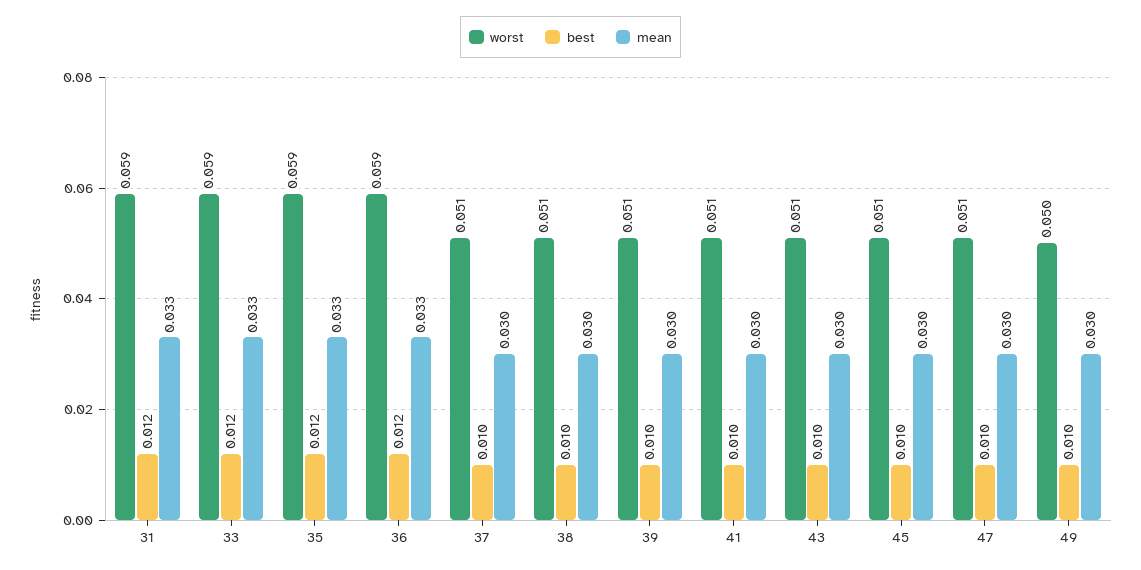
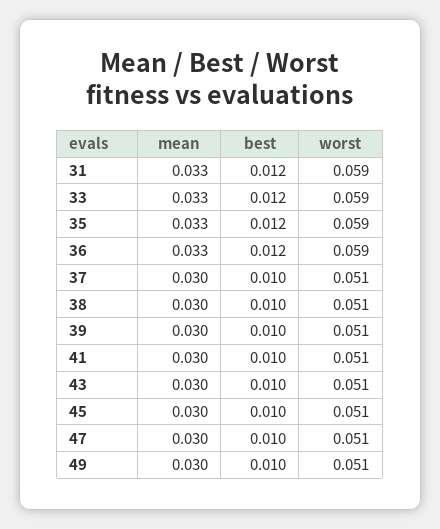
  {
    "worst": {
      "31": 0.059,
      "33": 0.059,
      "35": 0.059,
      "36": 0.059,
      "37": 0.051,
      "38": 0.051,
      "39": 0.051,
      "41": 0.051,
      "43": 0.051,
      "45": 0.051,
      "47": 0.051,
-     "49": 0.05
+     "49": 0.051
    },
    "best": {
      "31": 0.012,
      "33": 0.012,
      "35": 0.012,
      "36": 0.012,
      "37": 0.01,
      "38": 0.01,
      "39": 0.01,
      "41": 0.01,
      "43": 0.01,
      "45": 0.01,
      "47": 0.01,
      "49": 0.01
    },
    "mean": {
      "31": 0.033,
      "33": 0.033,
      "35": 0.033,
      "36": 0.033,
      "37": 0.03,
      "38": 0.03,
      "39": 0.03,
      "41": 0.03,
      "43": 0.03,
      "45": 0.03,
      "47": 0.03,
      "49": 0.03
    }
  }

